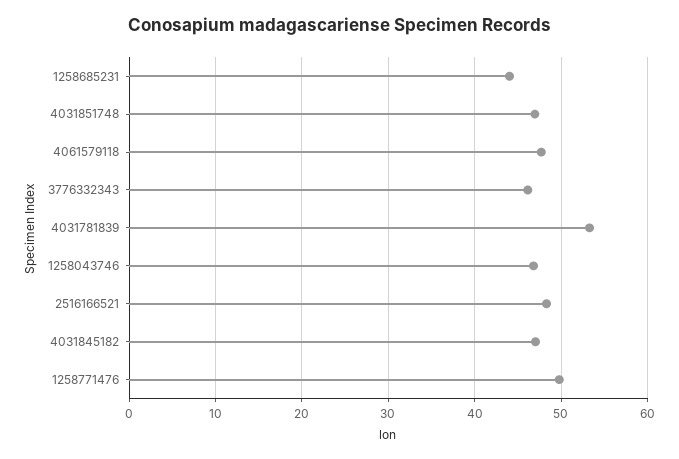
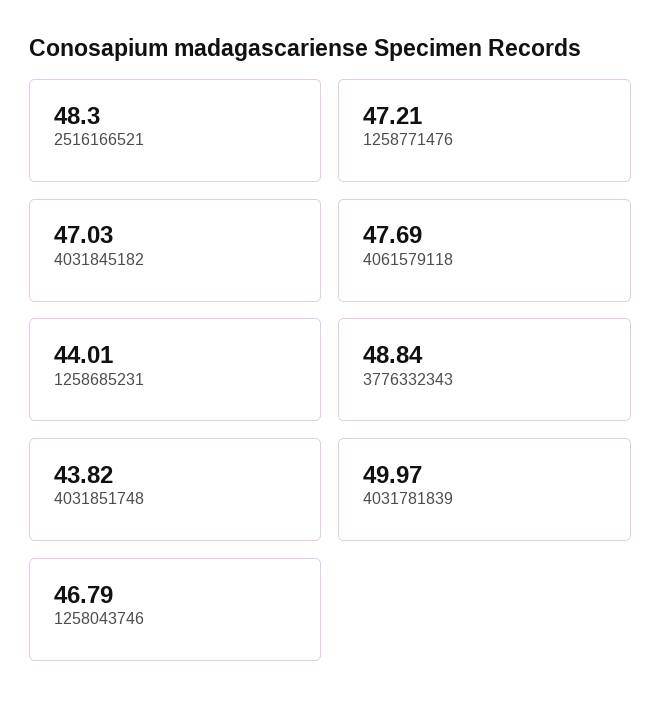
  {
    "1258685231": 44.01,
-   "4031851748": 47,
+   "4031851748": 43.82,
    "4061579118": 47.69,
-   "3776332343": 46,
+   "3776332343": 48.84,
-   "4031781839": 53,
+   "4031781839": 49.97,
    "1258043746": 46.79,
    "2516166521": 48.3,
    "4031845182": 47.03,
-   "1258771476": 50
+   "1258771476": 47.21
  }

